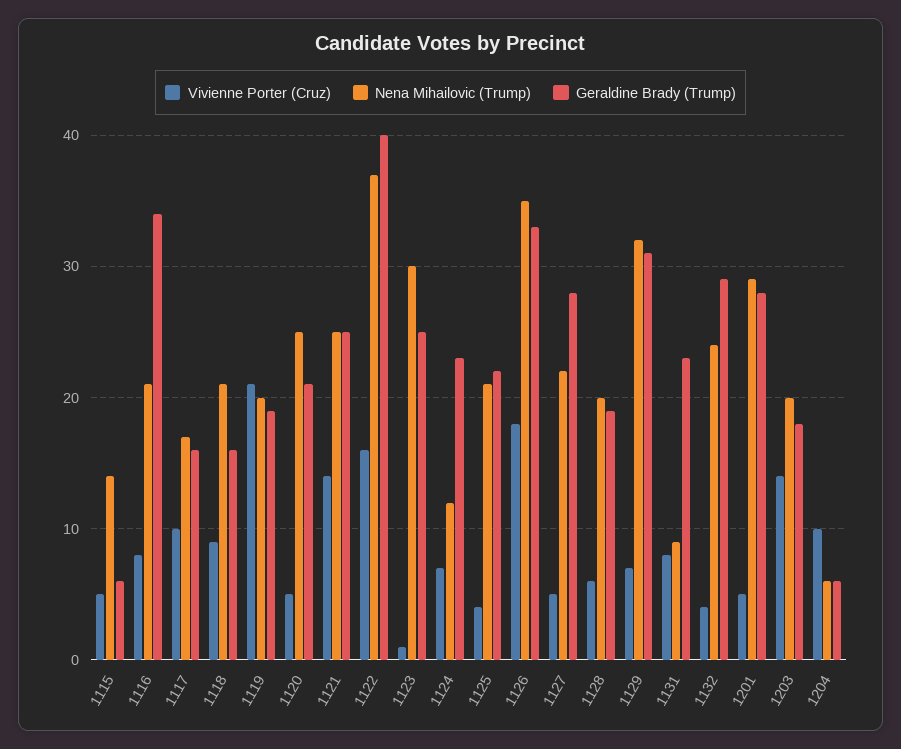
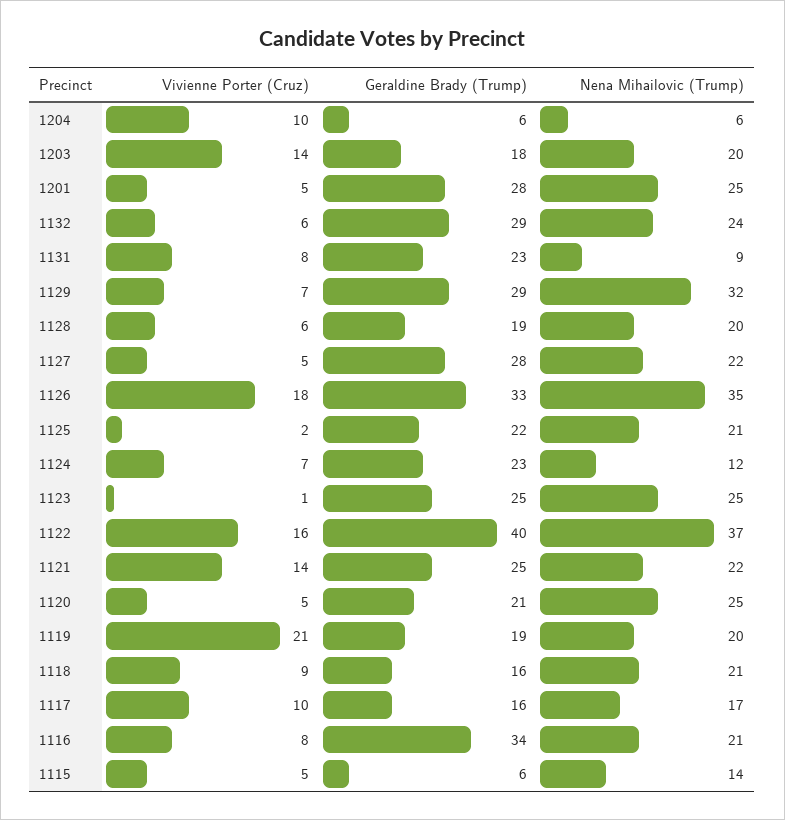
  {
    "Vivienne Porter (Cruz)": {
      "1115": 5,
      "1116": 8,
      "1117": 10,
      "1118": 9,
      "1119": 21,
      "1120": 5,
      "1121": 14,
      "1122": 16,
      "1123": 1,
      "1124": 7,
-     "1125": 4,
+     "1125": 2,
      "1126": 18,
      "1127": 5,
      "1128": 6,
      "1129": 7,
      "1131": 8,
-     "1132": 4,
+     "1132": 6,
      "1201": 5,
      "1203": 14,
      "1204": 10
    },
    "Nena Mihailovic (Trump)": {
      "1115": 14,
      "1116": 21,
      "1117": 17,
      "1118": 21,
      "1119": 20,
      "1120": 25,
-     "1121": 25,
+     "1121": 22,
      "1122": 37,
-     "1123": 30,
+     "1123": 25,
      "1124": 12,
      "1125": 21,
      "1126": 35,
      "1127": 22,
      "1128": 20,
      "1129": 32,
      "1131": 9,
      "1132": 24,
-     "1201": 29,
+     "1201": 25,
      "1203": 20,
      "1204": 6
    },
    "Geraldine Brady (Trump)": {
      "1115": 6,
      "1116": 34,
      "1117": 16,
      "1118": 16,
      "1119": 19,
      "1120": 21,
      "1121": 25,
      "1122": 40,
      "1123": 25,
      "1124": 23,
      "1125": 22,
      "1126": 33,
      "1127": 28,
      "1128": 19,
-     "1129": 31,
+     "1129": 29,
      "1131": 23,
      "1132": 29,
      "1201": 28,
      "1203": 18,
      "1204": 6
    }
  }

